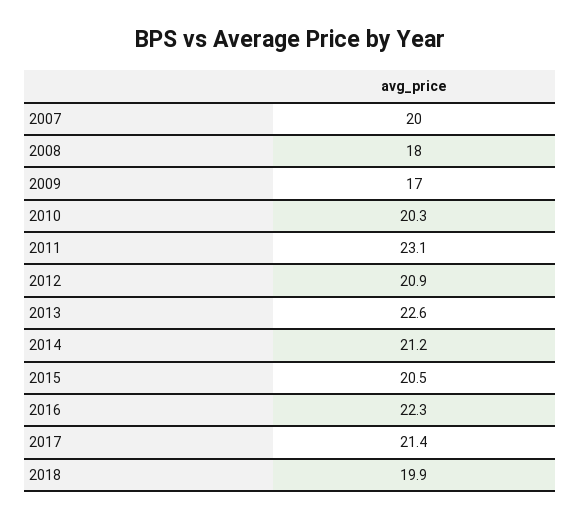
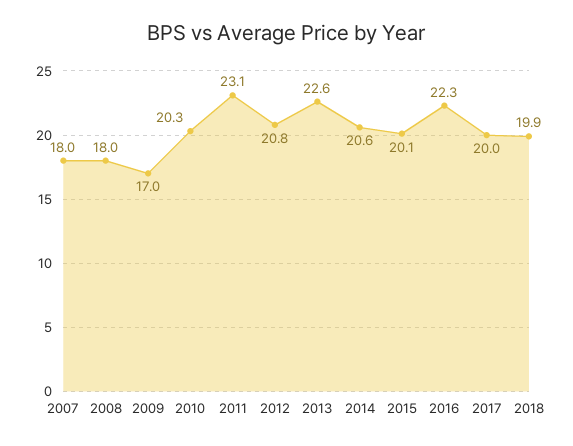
  {
-   "2007": 20,
+   "2007": 18,
    "2008": 18,
    "2009": 17,
    "2010": 20.3,
    "2011": 23.1,
-   "2012": 20.9,
+   "2012": 20.8,
    "2013": 22.6,
-   "2014": 21.2,
+   "2014": 20.6,
-   "2015": 20.5,
+   "2015": 20.1,
    "2016": 22.3,
-   "2017": 21.4,
+   "2017": 20,
    "2018": 19.9
  }

